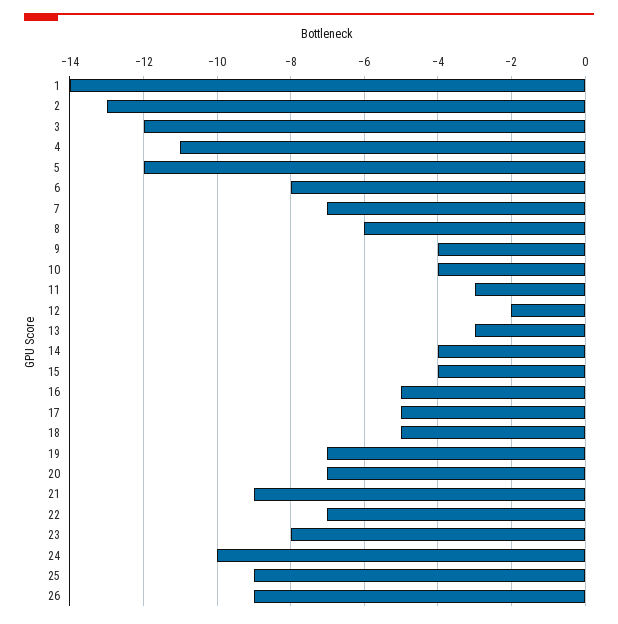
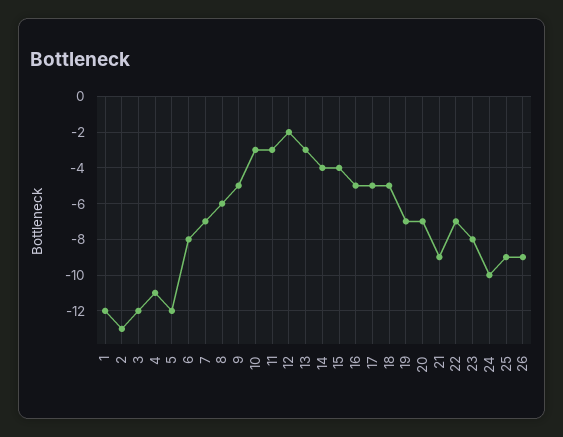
  {
-   "1": -14,
+   "1": -12,
    "2": -13,
    "3": -12,
    "4": -11,
    "5": -12,
    "6": -8,
    "7": -7,
    "8": -6,
-   "9": -4,
+   "9": -5,
-   "10": -4,
+   "10": -3,
    "11": -3,
    "12": -2,
    "13": -3,
    "14": -4,
    "15": -4,
    "16": -5,
    "17": -5,
    "18": -5,
    "19": -7,
    "20": -7,
    "21": -9,
    "22": -7,
    "23": -8,
    "24": -10,
    "25": -9,
    "26": -9
  }

